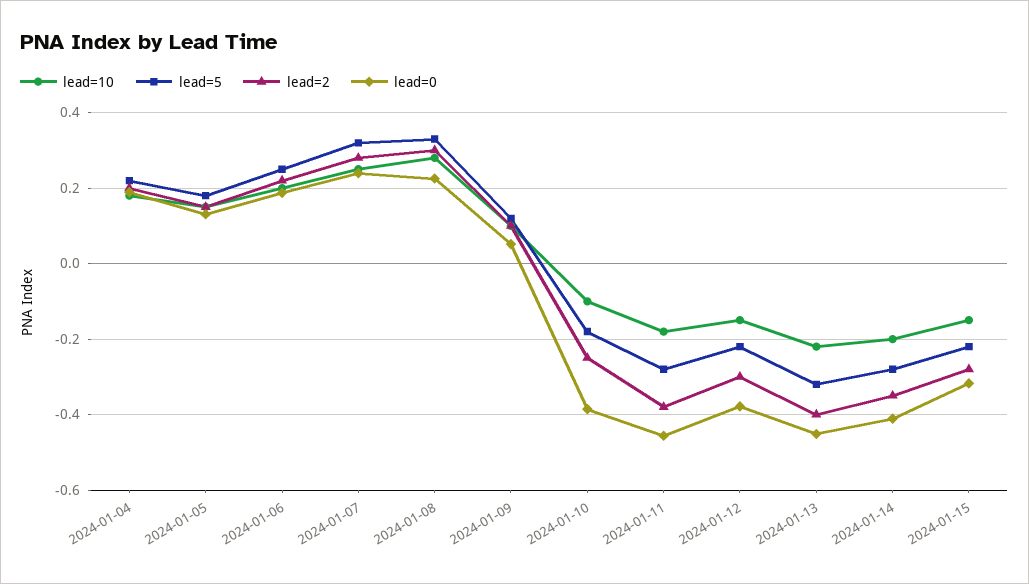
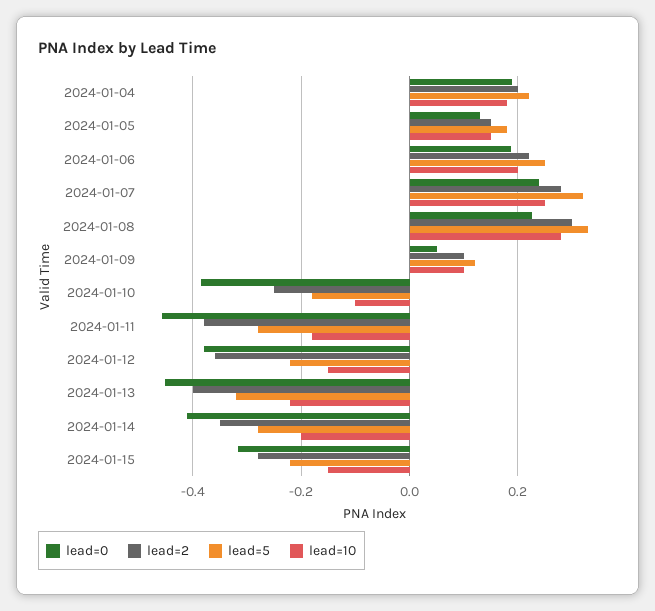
  {
    "lead=10": {
      "2024-01-04": 0.18,
      "2024-01-05": 0.16,
      "2024-01-06": 0.2,
      "2024-01-07": 0.26,
      "2024-01-08": 0.28,
      "2024-01-09": 0.1,
      "2024-01-10": -0.1,
      "2024-01-11": -0.18,
      "2024-01-12": -0.16,
      "2024-01-13": -0.22,
      "2024-01-14": -0.2,
      "2024-01-15": -0.16
    },
    "lead=5": {
      "2024-01-04": 0.22,
      "2024-01-05": 0.18,
      "2024-01-06": 0.26,
      "2024-01-07": 0.32,
      "2024-01-08": 0.34,
      "2024-01-09": 0.12,
      "2024-01-10": -0.18,
      "2024-01-11": -0.28,
      "2024-01-12": -0.22,
      "2024-01-13": -0.32,
      "2024-01-14": -0.28,
      "2024-01-15": -0.22
    },
    "lead=2": {
      "2024-01-04": 0.2,
      "2024-01-05": 0.16,
      "2024-01-06": 0.22,
      "2024-01-07": 0.28,
      "2024-01-08": 0.3,
      "2024-01-09": 0.1,
      "2024-01-10": -0.26,
      "2024-01-11": -0.38,
-     "2024-01-12": -0.3,
+     "2024-01-12": -0.36,
      "2024-01-13": -0.4,
      "2024-01-14": -0.36,
      "2024-01-15": -0.28
    },
    "lead=0": {
      "2024-01-04": 0.18,
      "2024-01-05": 0.14,
      "2024-01-06": 0.18,
      "2024-01-07": 0.24,
      "2024-01-08": 0.22,
      "2024-01-09": 0.06,
      "2024-01-10": -0.38,
      "2024-01-11": -0.46,
      "2024-01-12": -0.38,
      "2024-01-13": -0.46,
      "2024-01-14": -0.42,
      "2024-01-15": -0.32
    }
  }

